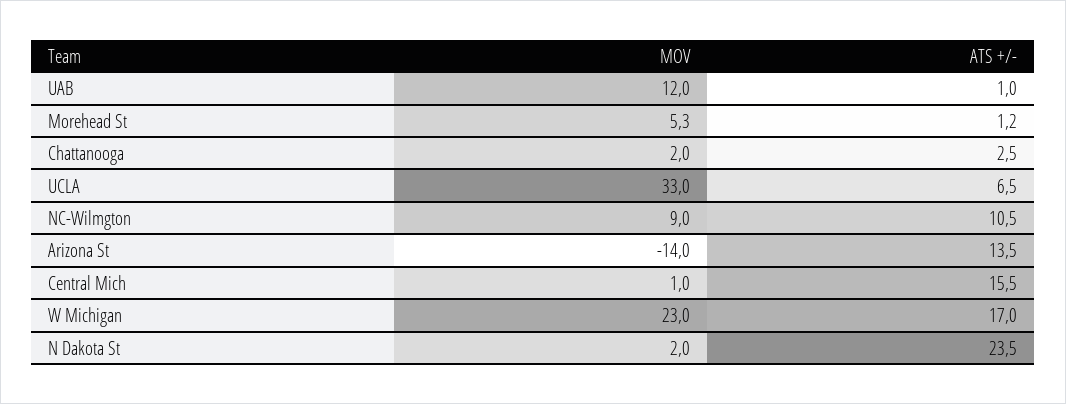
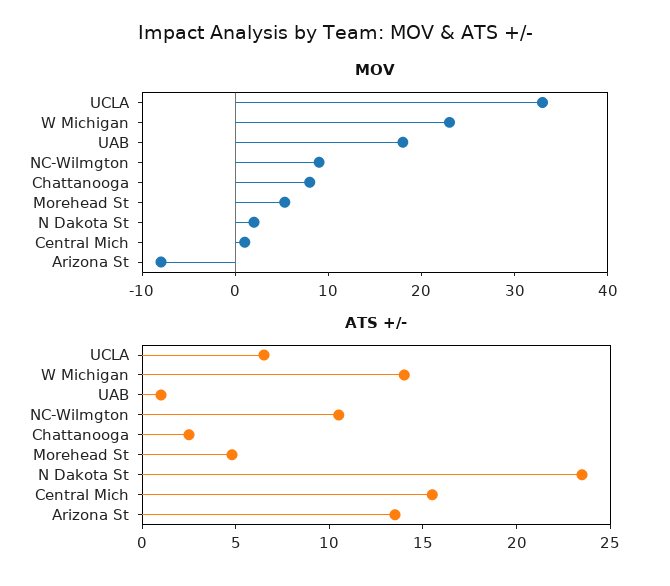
  {
    "MOV": {
-     "UAB": 12,
+     "UAB": 18,
      "Morehead St": 5.3,
-     "Chattanooga": 2,
+     "Chattanooga": 8,
      "UCLA": 33,
      "NC-Wilmgton": 9,
-     "Arizona St": -14,
+     "Arizona St": -8,
      "Central Mich": 1,
      "W Michigan": 23,
      "N Dakota St": 2
    },
    "ATS +/-": {
      "UAB": 1,
-     "Morehead St": 1.2,
+     "Morehead St": 5,
      "Chattanooga": 2.5,
      "UCLA": 6.5,
      "NC-Wilmgton": 10.5,
      "Arizona St": 13.5,
      "Central Mich": 15.5,
-     "W Michigan": 17,
+     "W Michigan": 14,
      "N Dakota St": 23.5
    }
  }

